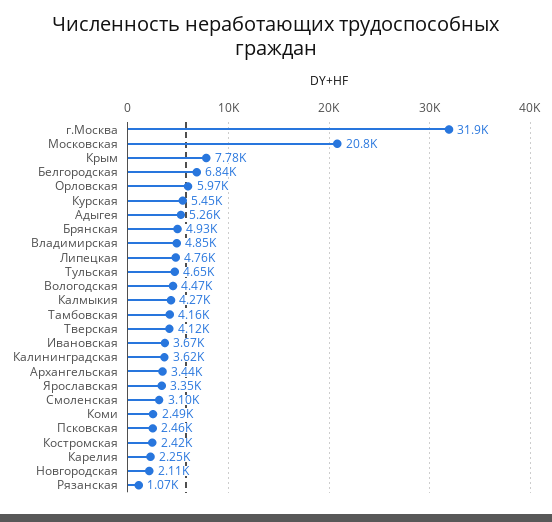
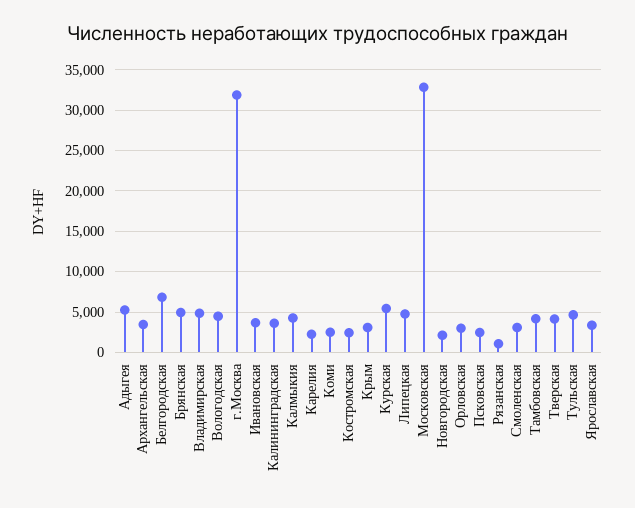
  {
    "г.Москва": 31900,
-   "Московская": 20800,
+   "Московская": 33000,
-   "Крым": 7780,
+   "Крым": 3000,
    "Белгородская": 6840,
-   "Орловская": 5970,
+   "Орловская": 3000,
    "Курская": 5450,
    "Адыгея": 5260,
    "Брянская": 4930,
    "Владимирская": 4850,
    "Липецкая": 4760,
    "Тульская": 4650,
    "Вологодская": 4470,
    "Калмыкия": 4270,
    "Тамбовская": 4160,
    "Тверская": 4120,
    "Ивановская": 3670,
    "Калининградская": 3620,
    "Архангельская": 3440,
    "Ярославская": 3350,
    "Смоленская": 3100,
    "Коми": 2490,
    "Псковская": 2460,
    "Костромская": 2420,
    "Карелия": 2250,
    "Новгородская": 2110,
    "Рязанская": 1070
  }

